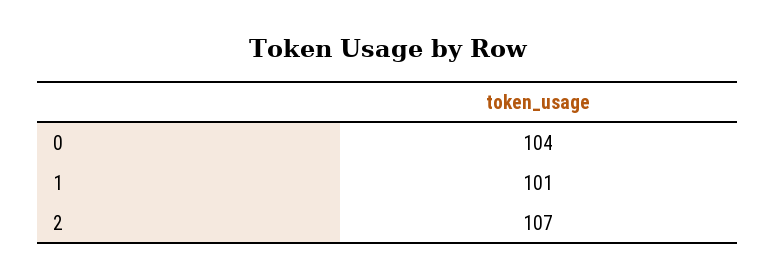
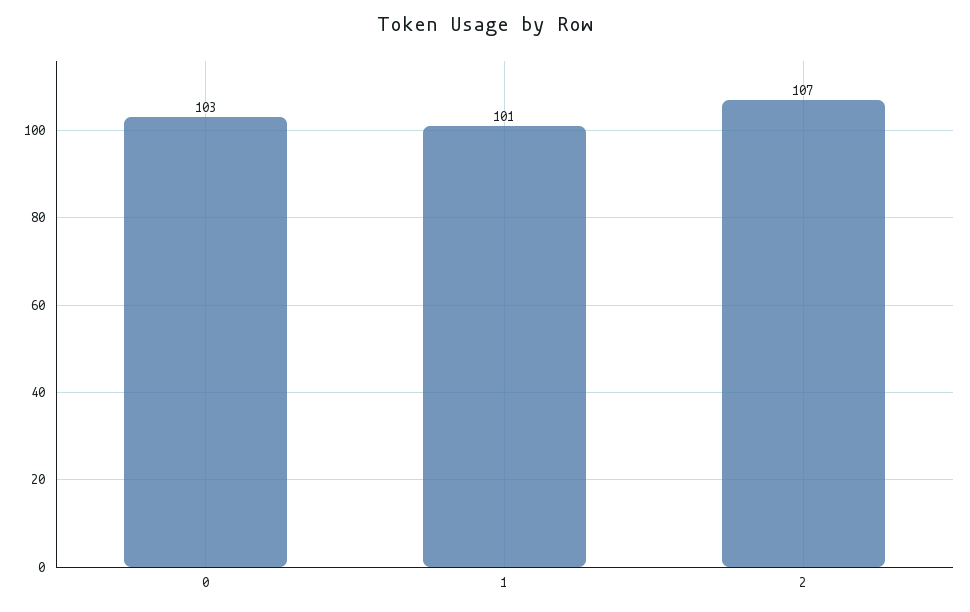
  {
-   "0": 104,
+   "0": 103,
    "1": 101,
    "2": 107
  }

